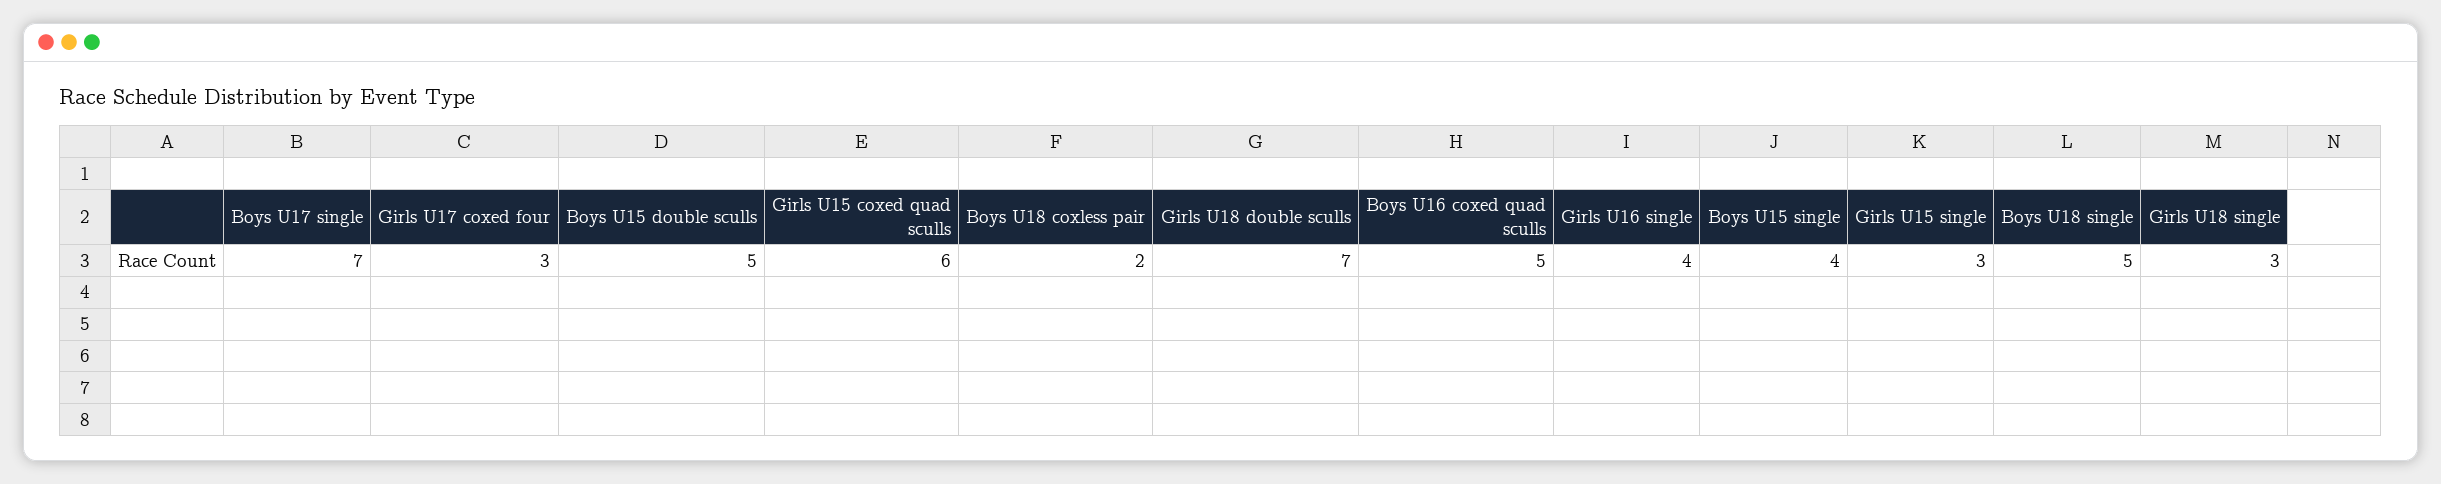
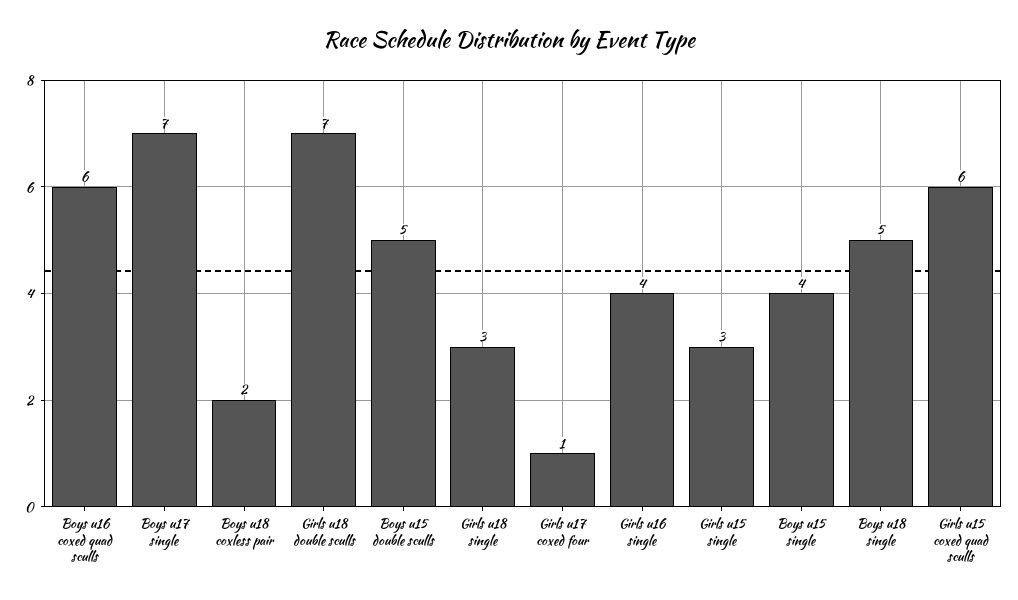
  {
    "Boys U17 single": 7,
-   "Girls U17 coxed four": 3,
+   "Girls U17 coxed four": 1,
    "Boys U15 double sculls": 5,
    "Girls U15 coxed quad sculls": 6,
    "Boys U18 coxless pair": 2,
    "Girls U18 double sculls": 7,
-   "Boys U16 coxed quad sculls": 5,
+   "Boys U16 coxed quad sculls": 6,
    "Girls U16 single": 4,
    "Boys U15 single": 4,
    "Girls U15 single": 3,
    "Boys U18 single": 5,
    "Girls U18 single": 3
  }

